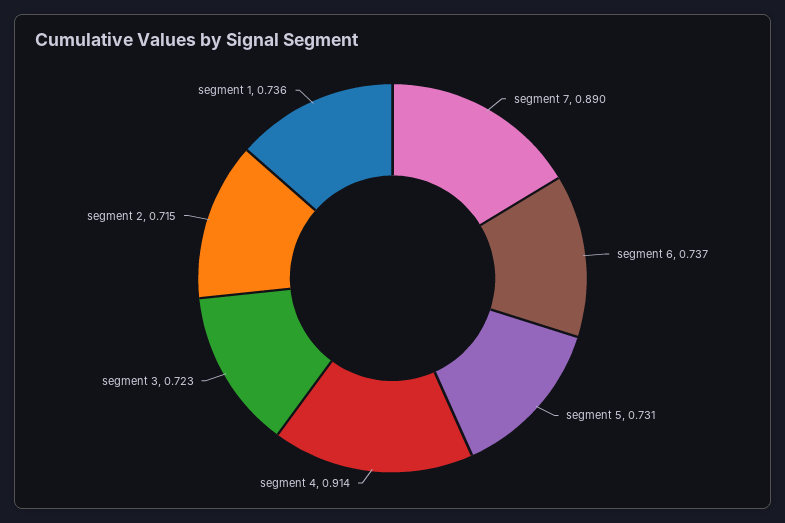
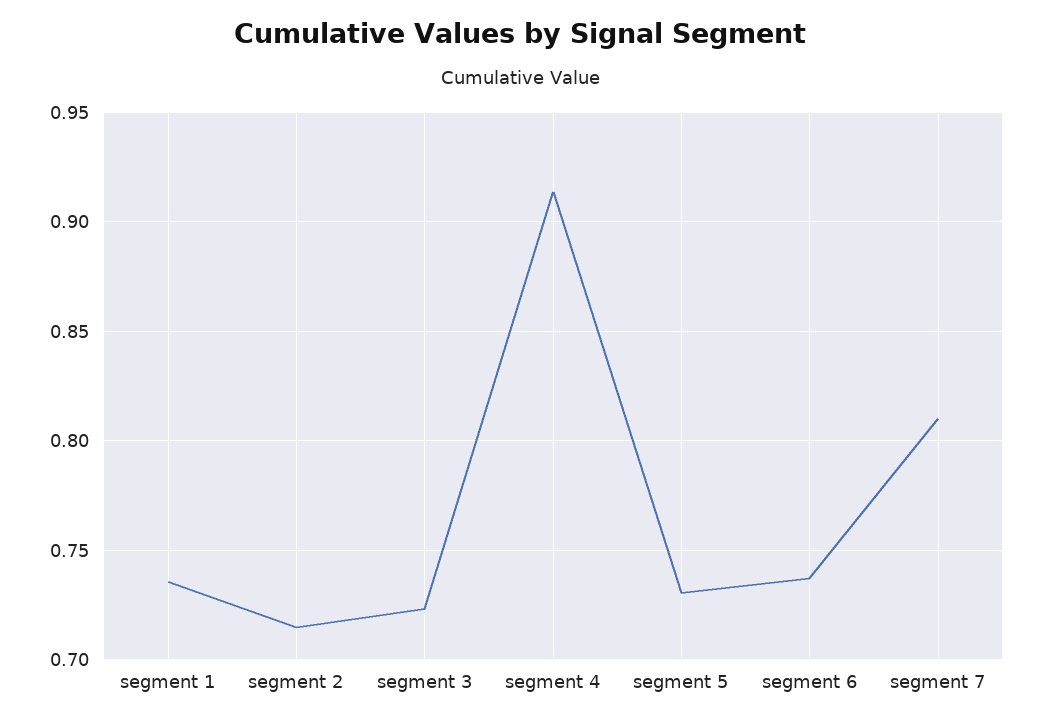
  {
-   "segment 7": 0.89,
+   "segment 7": 0.81,
    "segment 6": 0.737,
    "segment 5": 0.731,
    "segment 4": 0.914,
    "segment 3": 0.723,
    "segment 2": 0.715,
    "segment 1": 0.736
  }

